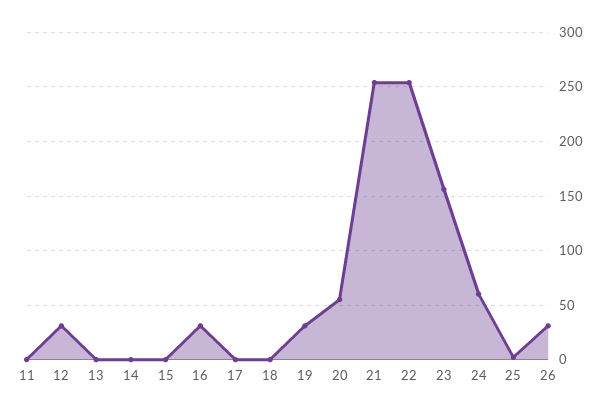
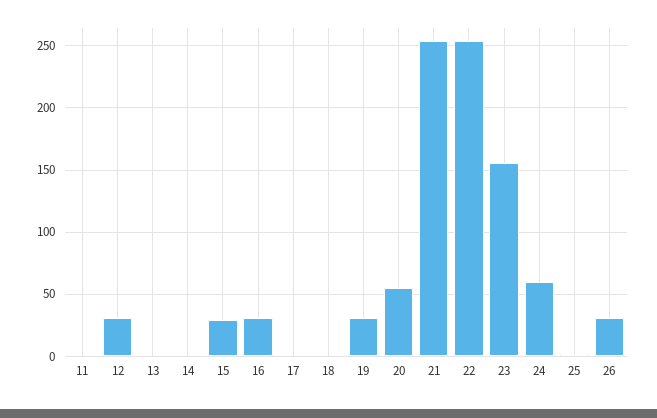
  {
    "11": 0,
    "12": 30,
    "13": 0,
    "14": 0,
-   "15": 0,
+   "15": 30,
    "16": 30,
    "17": 0,
    "18": 0,
    "19": 30,
    "20": 55,
    "21": 255,
    "22": 255,
    "23": 155,
    "24": 60,
    "25": 0,
    "26": 30
  }

